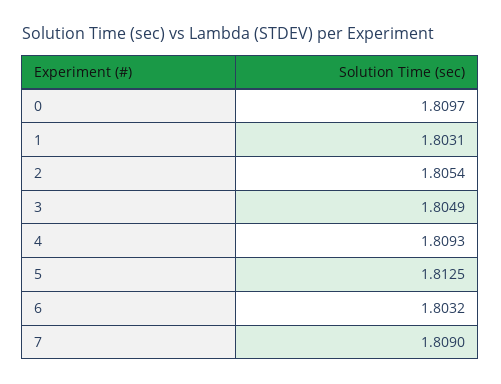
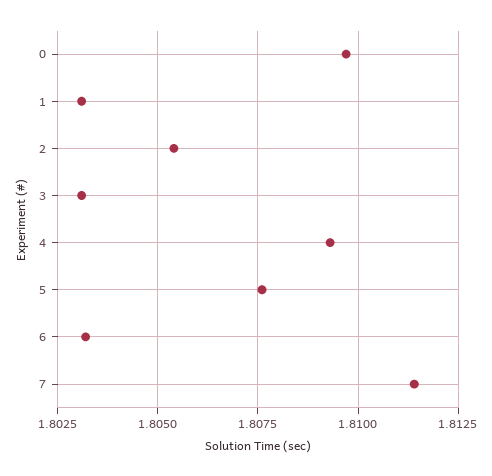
  {
    "0": 1.8097,
    "1": 1.8031,
    "2": 1.8054,
-   "3": 1.8049,
+   "3": 1.803,
    "4": 1.8093,
-   "5": 1.8125,
+   "5": 1.8075,
    "6": 1.8032,
-   "7": 1.809
+   "7": 1.8115
  }

